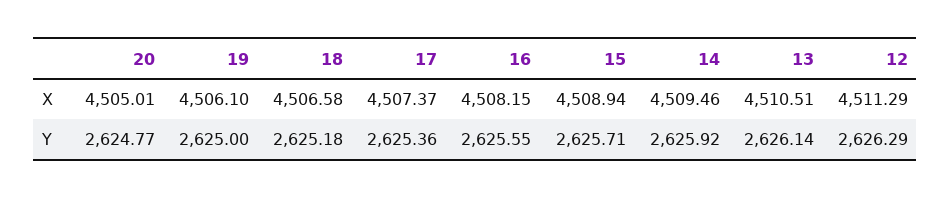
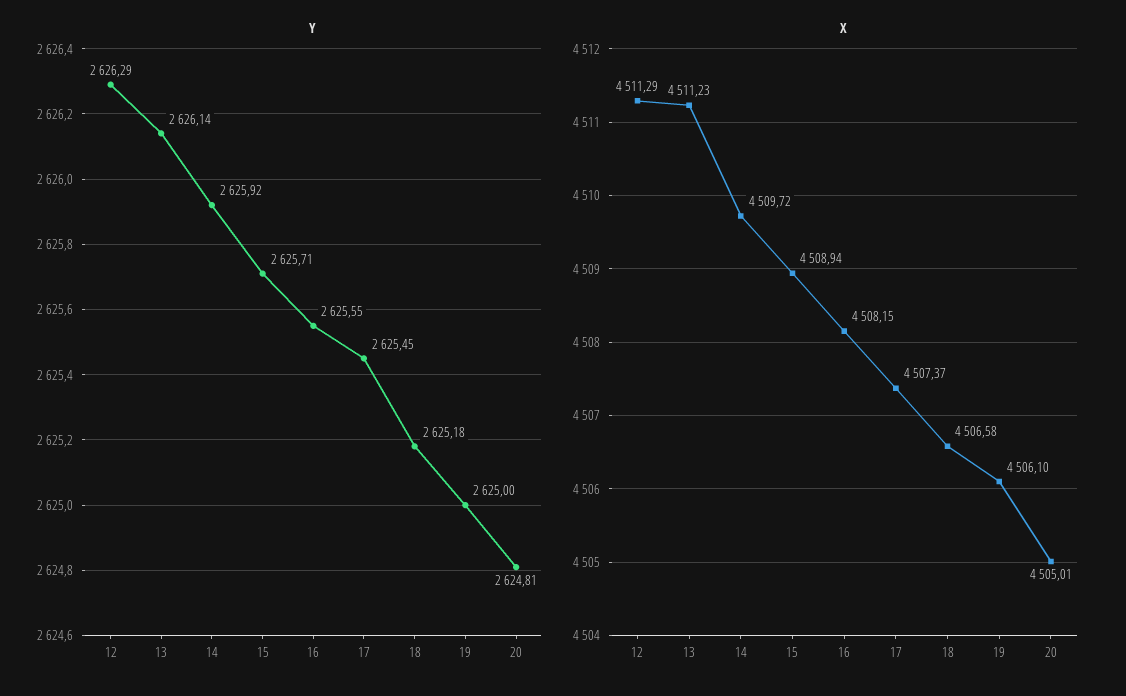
  {
    "X": {
      "20": 4505.01,
      "19": 4506.1,
      "18": 4506.58,
      "17": 4507.37,
      "16": 4508.15,
      "15": 4508.94,
-     "14": 4509.46,
+     "14": 4509.72,
-     "13": 4510.51,
+     "13": 4511.23,
      "12": 4511.29
    },
    "Y": {
-     "20": 2624.77,
+     "20": 2624.81,
      "19": 2625,
      "18": 2625.18,
-     "17": 2625.36,
+     "17": 2625.45,
      "16": 2625.55,
      "15": 2625.71,
      "14": 2625.92,
      "13": 2626.14,
      "12": 2626.29
    }
  }

